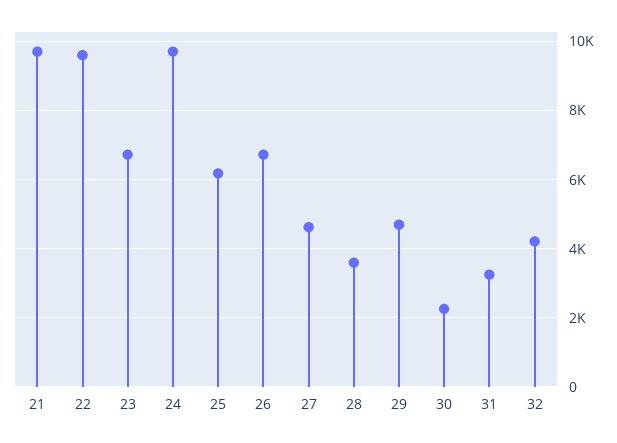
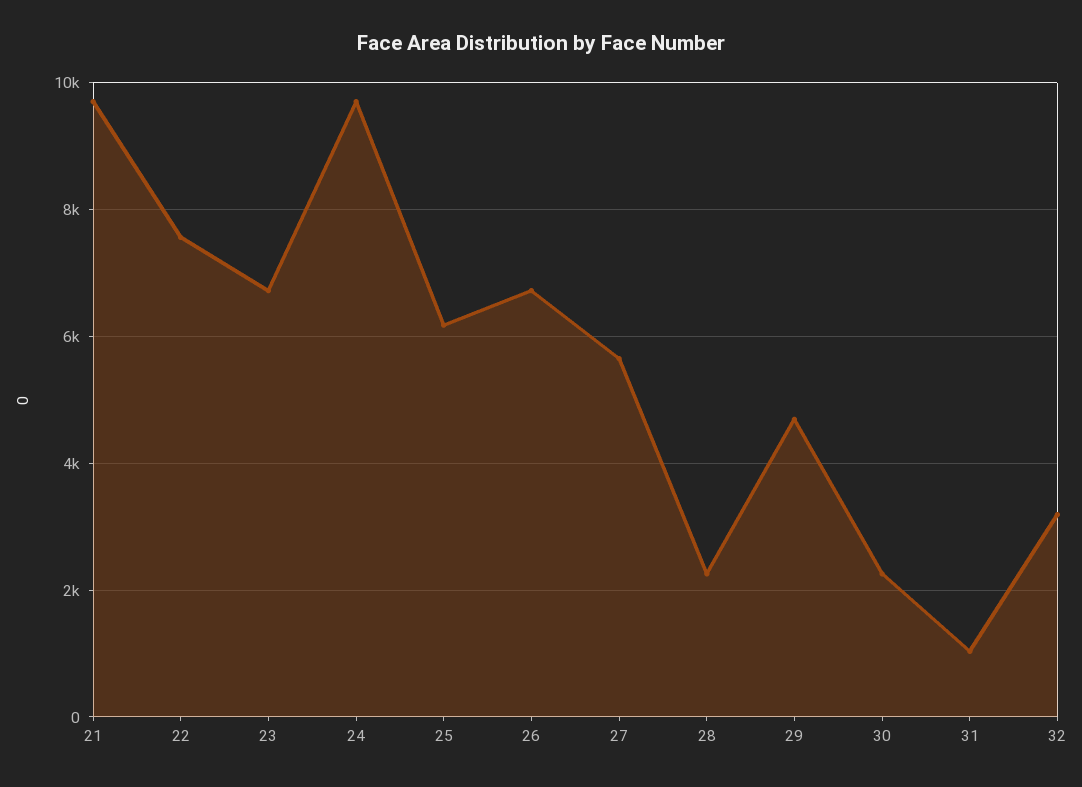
  {
    "21": 9800,
-   "22": 9600,
+   "22": 7600,
    "23": 6800,
    "24": 9800,
    "25": 6200,
    "26": 6800,
-   "27": 4600,
+   "27": 5600,
-   "28": 3600,
+   "28": 2200,
    "29": 4600,
    "30": 2200,
-   "31": 3200,
+   "31": 1000,
-   "32": 4200
+   "32": 3200
  }

